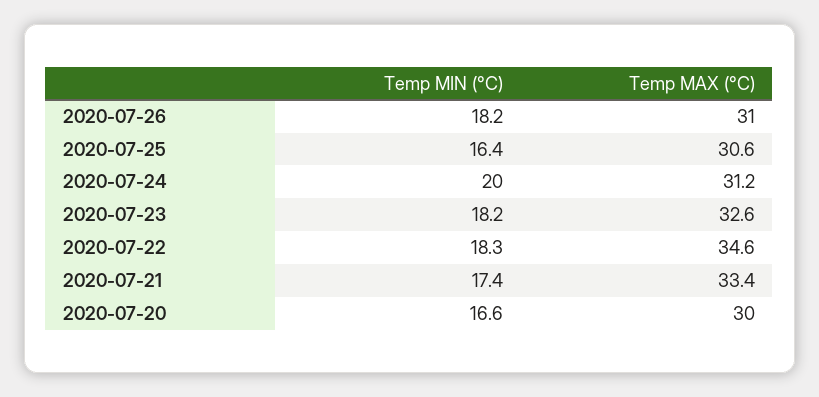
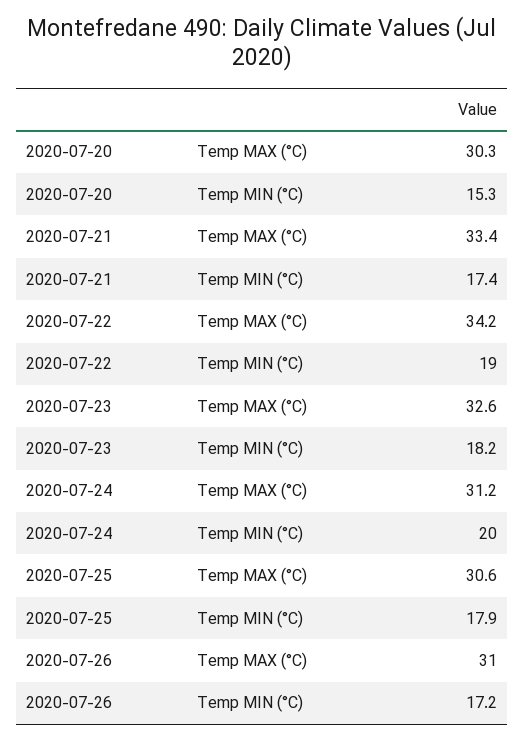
  {
    "Temp MIN (°C)": {
-     "2020-07-26": 18.2,
+     "2020-07-26": 17.2,
-     "2020-07-25": 16.4,
+     "2020-07-25": 17.9,
      "2020-07-24": 20,
      "2020-07-23": 18.2,
-     "2020-07-22": 18.3,
+     "2020-07-22": 19,
      "2020-07-21": 17.4,
-     "2020-07-20": 16.6
+     "2020-07-20": 15.3
    },
    "Temp MAX (°C)": {
      "2020-07-26": 31,
      "2020-07-25": 30.6,
      "2020-07-24": 31.2,
      "2020-07-23": 32.6,
-     "2020-07-22": 34.6,
+     "2020-07-22": 34.2,
      "2020-07-21": 33.4,
-     "2020-07-20": 30
+     "2020-07-20": 30.3
    }
  }

